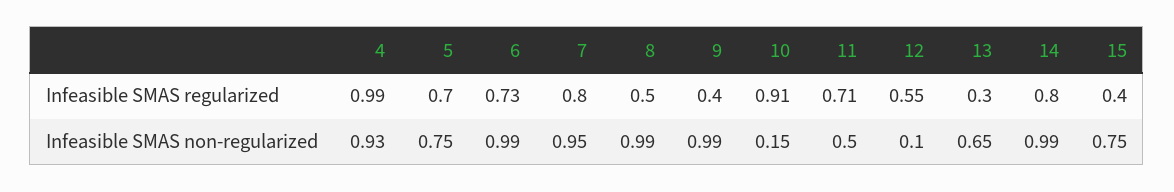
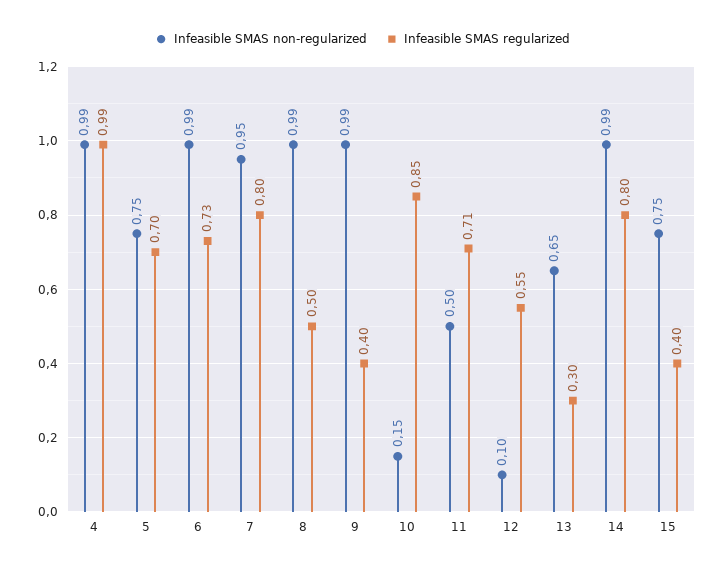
  {
    "Infeasible SMAS regularized": {
      "4": 0.99,
      "5": 0.7,
      "6": 0.73,
      "7": 0.8,
      "8": 0.5,
      "9": 0.4,
-     "10": 0.91,
+     "10": 0.85,
      "11": 0.71,
      "12": 0.55,
      "13": 0.3,
      "14": 0.8,
      "15": 0.4
    },
    "Infeasible SMAS non-regularized": {
-     "4": 0.93,
+     "4": 0.99,
      "5": 0.75,
      "6": 0.99,
      "7": 0.95,
      "8": 0.99,
      "9": 0.99,
      "10": 0.15,
      "11": 0.5,
      "12": 0.1,
      "13": 0.65,
      "14": 0.99,
      "15": 0.75
    }
  }

